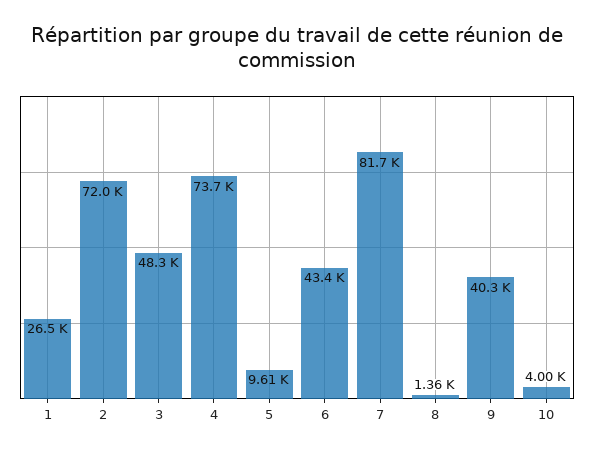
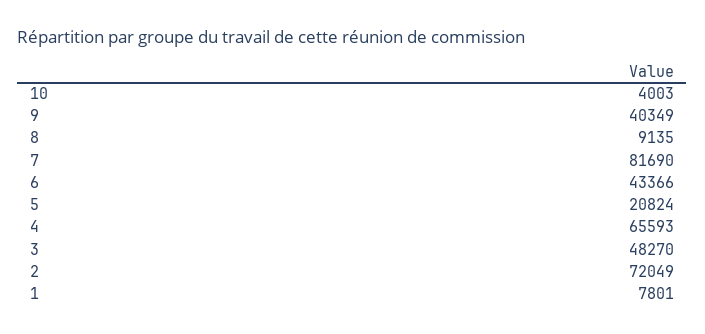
  {
-   "1": 26500,
+   "1": 7801,
    "2": 72049,
    "3": 48270,
-   "4": 73700,
+   "4": 65593,
-   "5": 9610,
+   "5": 20824,
    "6": 43366,
    "7": 81690,
-   "8": 1360,
+   "8": 9135,
    "9": 40349,
    "10": 4003
  }

